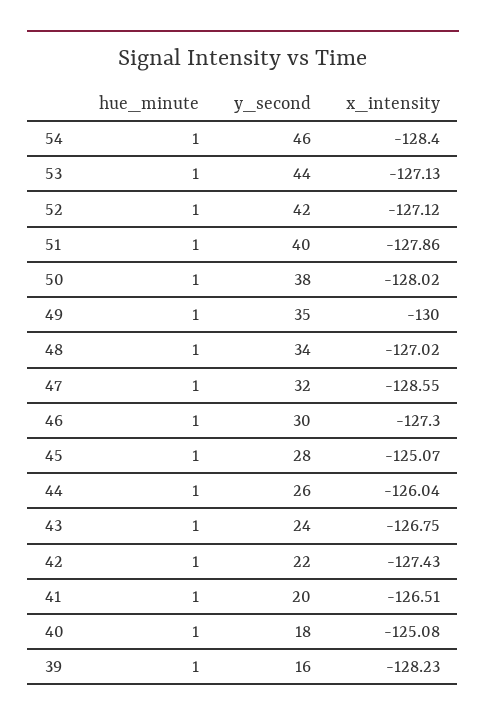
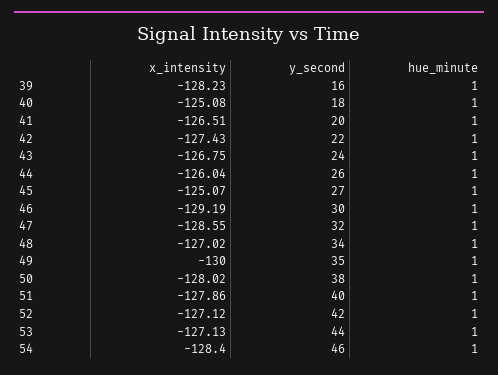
  {
    "hue_minute": {
      "54": 1,
      "53": 1,
      "52": 1,
      "51": 1,
      "50": 1,
      "49": 1,
      "48": 1,
      "47": 1,
      "46": 1,
      "45": 1,
      "44": 1,
      "43": 1,
      "42": 1,
      "41": 1,
      "40": 1,
      "39": 1
    },
    "y_second": {
      "54": 46,
      "53": 44,
      "52": 42,
      "51": 40,
      "50": 38,
      "49": 35,
      "48": 34,
      "47": 32,
      "46": 30,
-     "45": 28,
+     "45": 27,
      "44": 26,
      "43": 24,
      "42": 22,
      "41": 20,
      "40": 18,
      "39": 16
    },
    "x_intensity": {
      "54": -128.4,
      "53": -127.13,
      "52": -127.12,
      "51": -127.86,
      "50": -128.02,
      "49": -130,
      "48": -127.02,
      "47": -128.55,
-     "46": -127.3,
+     "46": -129.19,
      "45": -125.07,
      "44": -126.04,
      "43": -126.75,
      "42": -127.43,
      "41": -126.51,
      "40": -125.08,
      "39": -128.23
    }
  }

